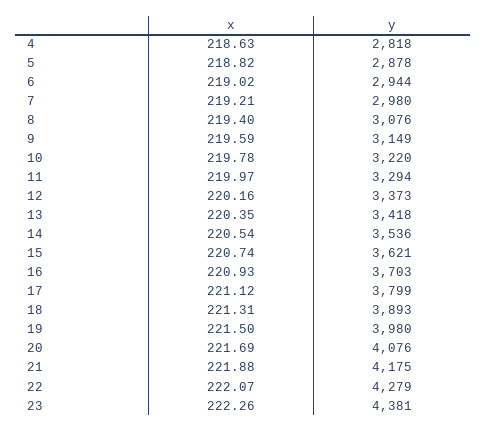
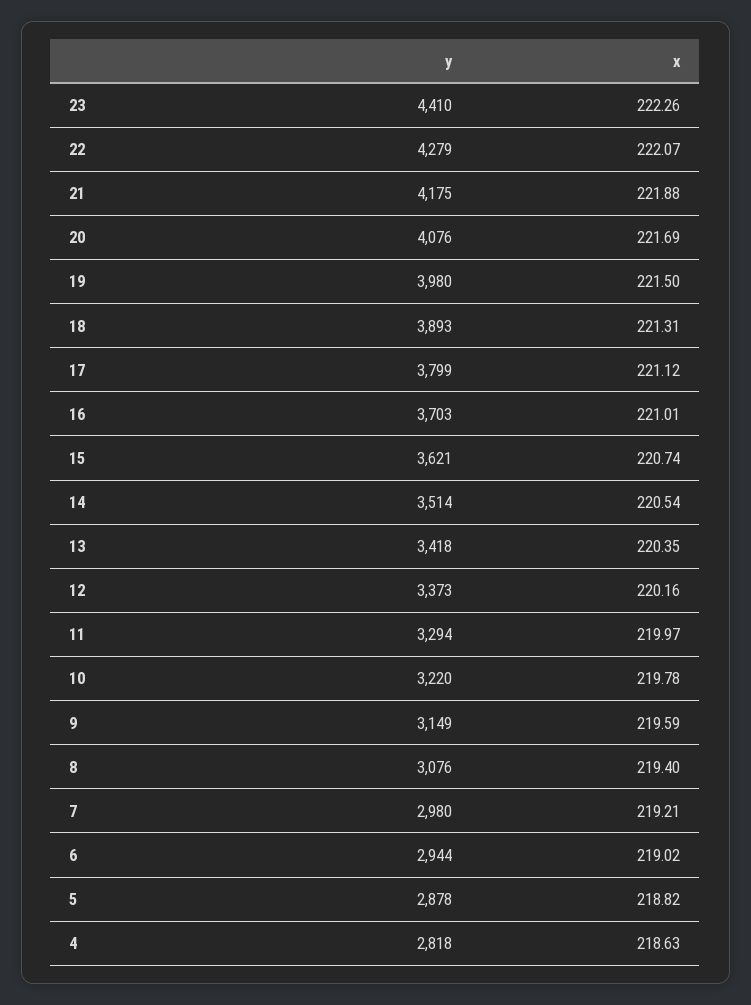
  {
    "x": {
      "4": 218.63,
      "5": 218.82,
      "6": 219.02,
      "7": 219.21,
      "8": 219.4,
      "9": 219.59,
      "10": 219.78,
      "11": 219.97,
      "12": 220.16,
      "13": 220.35,
      "14": 220.54,
      "15": 220.74,
-     "16": 220.93,
+     "16": 221.01,
      "17": 221.12,
      "18": 221.31,
      "19": 221.5,
      "20": 221.69,
      "21": 221.88,
      "22": 222.07,
      "23": 222.26
    },
    "y": {
      "4": 2818,
      "5": 2878,
      "6": 2944,
      "7": 2980,
      "8": 3076,
      "9": 3149,
      "10": 3220,
      "11": 3294,
      "12": 3373,
      "13": 3418,
-     "14": 3536,
+     "14": 3514,
      "15": 3621,
      "16": 3703,
      "17": 3799,
      "18": 3893,
      "19": 3980,
      "20": 4076,
      "21": 4175,
      "22": 4279,
-     "23": 4381
+     "23": 4410
    }
  }

